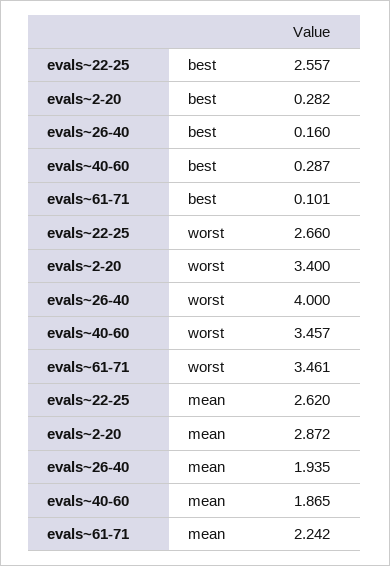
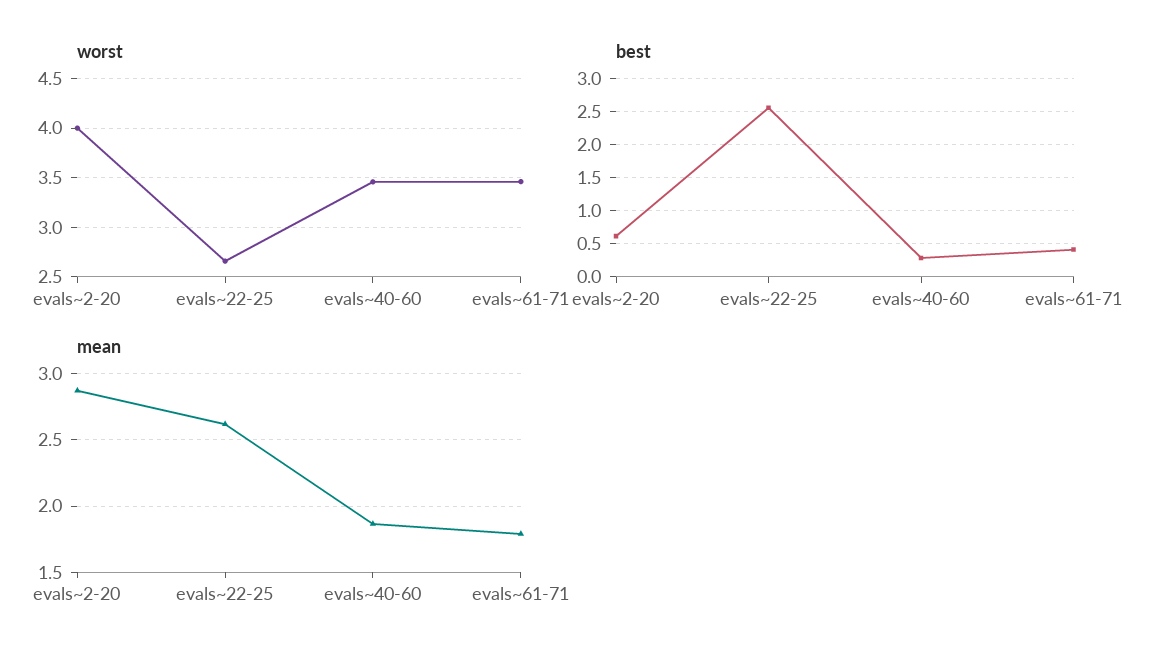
  {
    "best": {
      "evals~22-25": 2.557,
-     "evals~2-20": 0.282,
+     "evals~2-20": 0.6,
-     "evals~26-40": 0.16,
      "evals~40-60": 0.287,
-     "evals~61-71": 0.101
+     "evals~61-71": 0.4
    },
    "worst": {
      "evals~22-25": 2.66,
-     "evals~2-20": 3.4,
+     "evals~2-20": 4,
-     "evals~26-40": 4,
      "evals~40-60": 3.457,
      "evals~61-71": 3.461
    },
    "mean": {
      "evals~22-25": 2.62,
      "evals~2-20": 2.872,
-     "evals~26-40": 1.935,
      "evals~40-60": 1.865,
-     "evals~61-71": 2.242
+     "evals~61-71": 1.8
    }
  }

